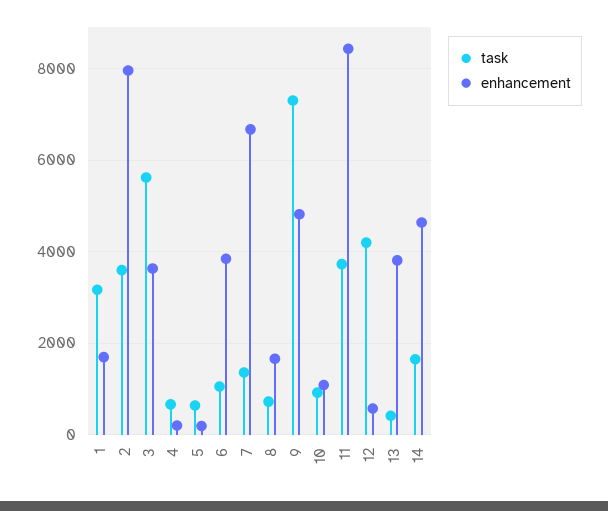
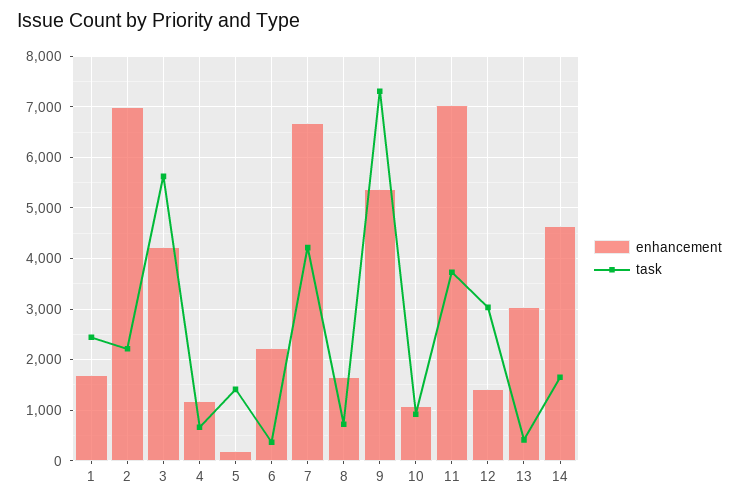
  {
    "task": {
-     "1": 3200,
+     "1": 2400,
-     "2": 3600,
+     "2": 2200,
      "3": 5600,
      "4": 600,
-     "5": 600,
+     "5": 1400,
-     "6": 1000,
+     "6": 400,
-     "7": 1400,
+     "7": 4200,
      "8": 800,
      "9": 7400,
      "10": 1000,
      "11": 3800,
-     "12": 4200,
+     "12": 3000,
      "13": 400,
      "14": 1600
    },
    "enhancement": {
      "1": 1600,
-     "2": 8000,
+     "2": 7000,
-     "3": 3600,
+     "3": 4200,
-     "4": 200,
+     "4": 1200,
      "5": 200,
-     "6": 3800,
+     "6": 2200,
      "7": 6600,
      "8": 1600,
-     "9": 4800,
+     "9": 5400,
      "10": 1000,
-     "11": 8400,
+     "11": 7000,
-     "12": 600,
+     "12": 1400,
-     "13": 3800,
+     "13": 3000,
      "14": 4600
    }
  }

